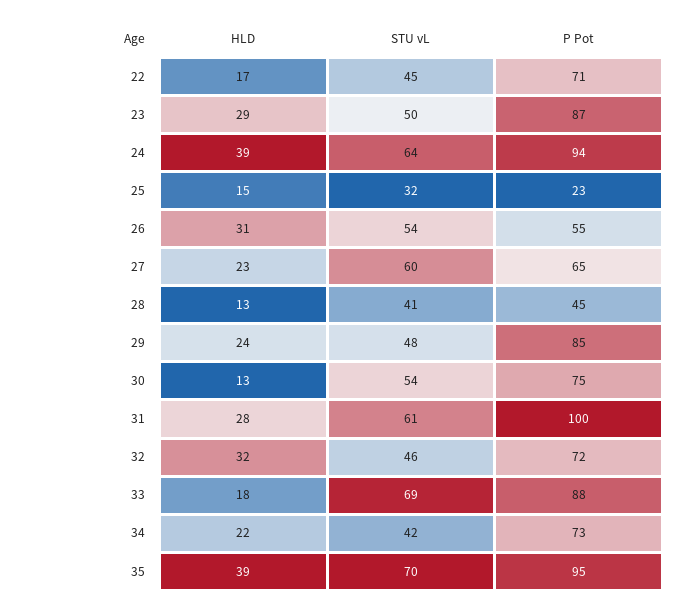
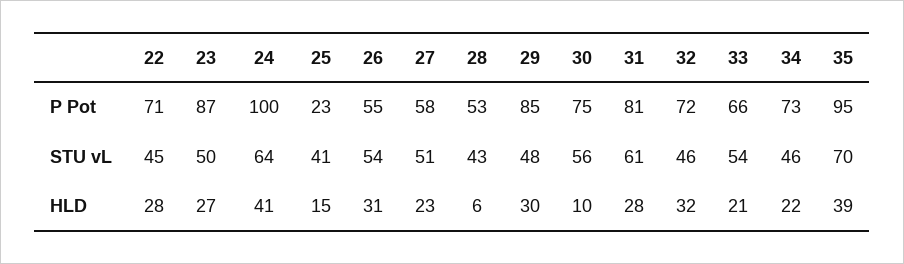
  {
    "HLD": {
-     "22": 17,
+     "22": 28,
-     "23": 29,
+     "23": 27,
-     "24": 39,
+     "24": 41,
      "25": 15,
      "26": 31,
      "27": 23,
-     "28": 13,
+     "28": 6,
-     "29": 24,
+     "29": 30,
-     "30": 13,
+     "30": 10,
      "31": 28,
      "32": 32,
-     "33": 18,
+     "33": 21,
      "34": 22,
      "35": 39
    },
    "STU vL": {
      "22": 45,
      "23": 50,
      "24": 64,
-     "25": 32,
+     "25": 41,
      "26": 54,
-     "27": 60,
+     "27": 51,
-     "28": 41,
+     "28": 43,
      "29": 48,
-     "30": 54,
+     "30": 56,
      "31": 61,
      "32": 46,
-     "33": 69,
+     "33": 54,
-     "34": 42,
+     "34": 46,
      "35": 70
    },
    "P Pot": {
      "22": 71,
      "23": 87,
-     "24": 94,
+     "24": 100,
      "25": 23,
      "26": 55,
-     "27": 65,
+     "27": 58,
-     "28": 45,
+     "28": 53,
      "29": 85,
      "30": 75,
-     "31": 100,
+     "31": 81,
      "32": 72,
-     "33": 88,
+     "33": 66,
      "34": 73,
      "35": 95
    }
  }

